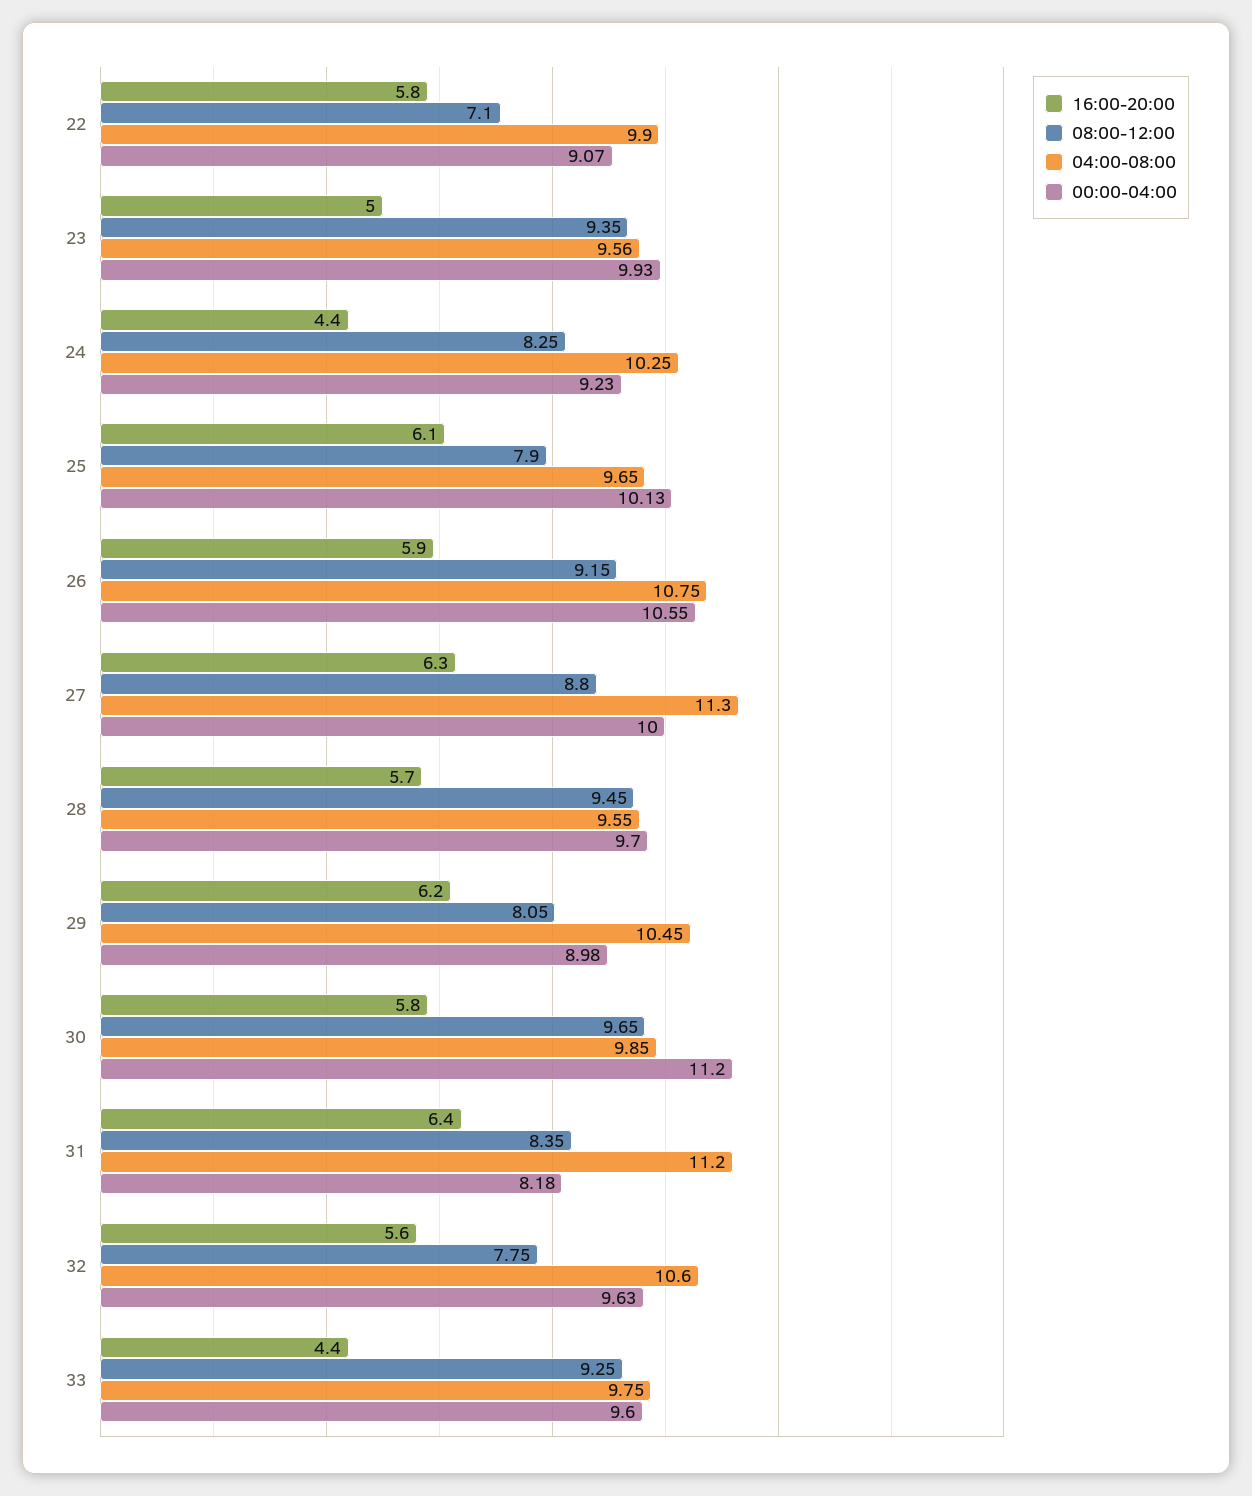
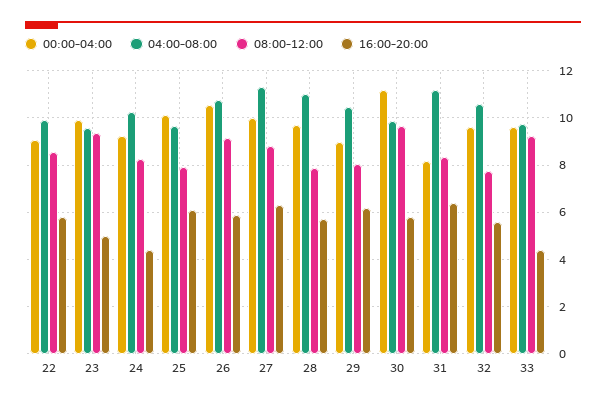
  {
    "16:00-20:00": {
      "22": 5.8,
      "23": 5,
      "24": 4.4,
      "25": 6.1,
      "26": 5.9,
      "27": 6.3,
      "28": 5.7,
      "29": 6.2,
      "30": 5.8,
      "31": 6.4,
      "32": 5.6,
      "33": 4.4
    },
    "08:00-12:00": {
-     "22": 7.1,
+     "22": 8.5,
      "23": 9.35,
      "24": 8.25,
      "25": 7.9,
      "26": 9.15,
      "27": 8.8,
-     "28": 9.45,
+     "28": 8,
      "29": 8.05,
      "30": 9.65,
      "31": 8.35,
      "32": 7.75,
      "33": 9.25
    },
    "04:00-08:00": {
      "22": 9.9,
      "23": 9.56,
      "24": 10.25,
      "25": 9.65,
      "26": 10.75,
      "27": 11.3,
-     "28": 9.55,
+     "28": 11,
      "29": 10.45,
      "30": 9.85,
      "31": 11.2,
      "32": 10.6,
      "33": 9.75
    },
    "00:00-04:00": {
      "22": 9.07,
      "23": 9.93,
      "24": 9.23,
      "25": 10.13,
      "26": 10.55,
      "27": 10,
      "28": 9.7,
      "29": 8.98,
      "30": 11.2,
      "31": 8.18,
      "32": 9.63,
      "33": 9.6
    }
  }

